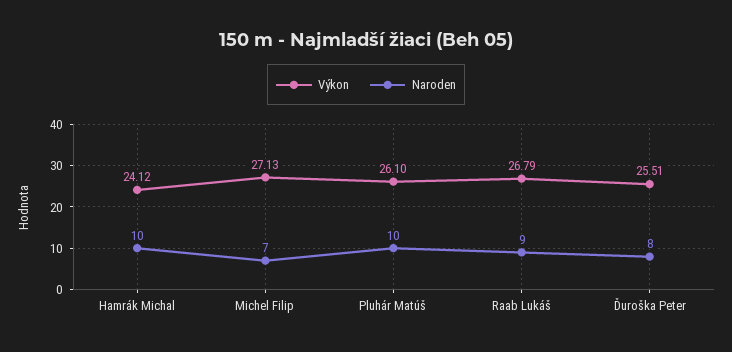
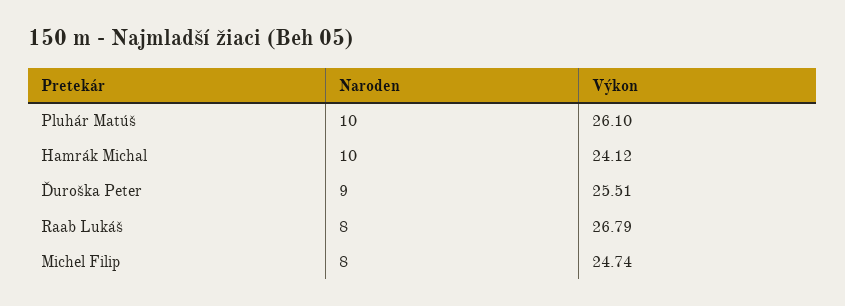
  {
    "Výkon": {
      "Hamrák Michal": 24.12,
-     "Michel Filip": 27.13,
+     "Michel Filip": 24.74,
      "Pluhár Matúš": 26.1,
      "Raab Lukáš": 26.79,
      "Ďuroška Peter": 25.51
    },
    "Naroden": {
      "Hamrák Michal": 10,
-     "Michel Filip": 7,
+     "Michel Filip": 8,
      "Pluhár Matúš": 10,
-     "Raab Lukáš": 9,
+     "Raab Lukáš": 8,
-     "Ďuroška Peter": 8
+     "Ďuroška Peter": 9
    }
  }

